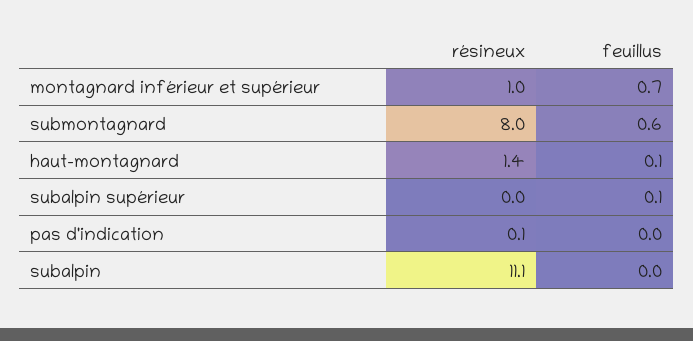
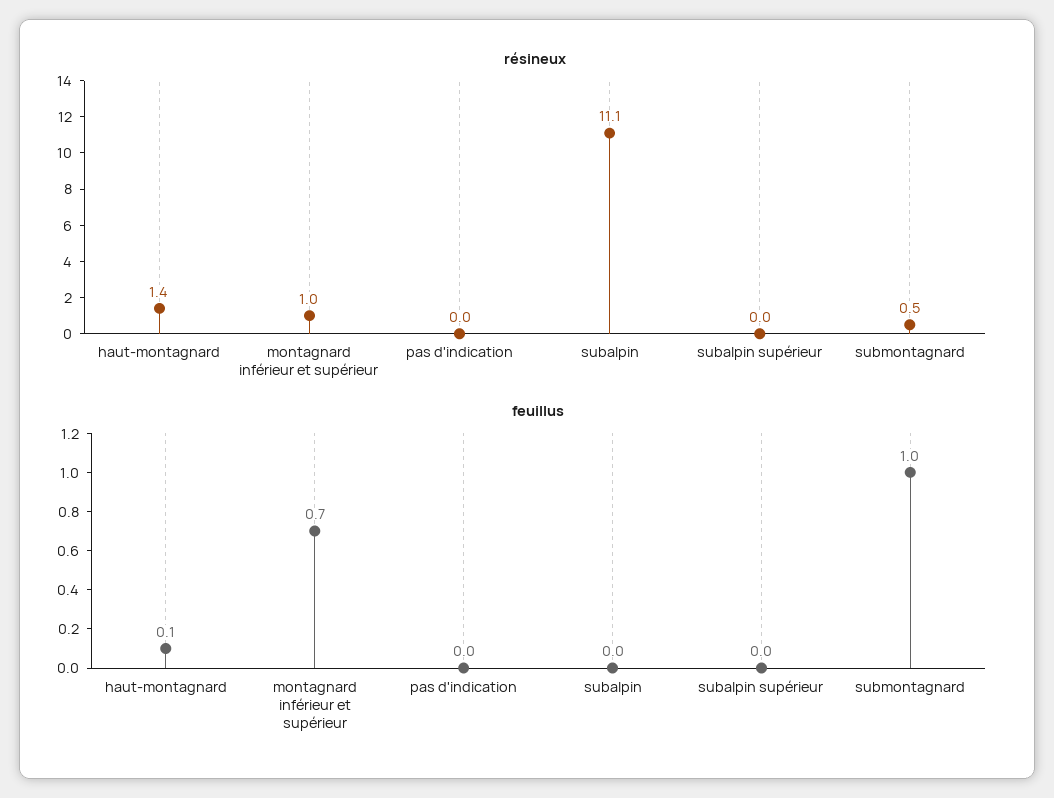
  {
    "résineux": {
      "montagnard inférieur et supérieur": 1,
-     "submontagnard": 8,
+     "submontagnard": 0.5,
      "haut-montagnard": 1.4,
      "subalpin supérieur": 0,
-     "pas d'indication": 0.1,
+     "pas d'indication": 0,
      "subalpin": 11.1
    },
    "feuillus": {
      "montagnard inférieur et supérieur": 0.7,
-     "submontagnard": 0.6,
+     "submontagnard": 1,
      "haut-montagnard": 0.1,
-     "subalpin supérieur": 0.1,
+     "subalpin supérieur": 0,
      "pas d'indication": 0,
      "subalpin": 0
    }
  }

